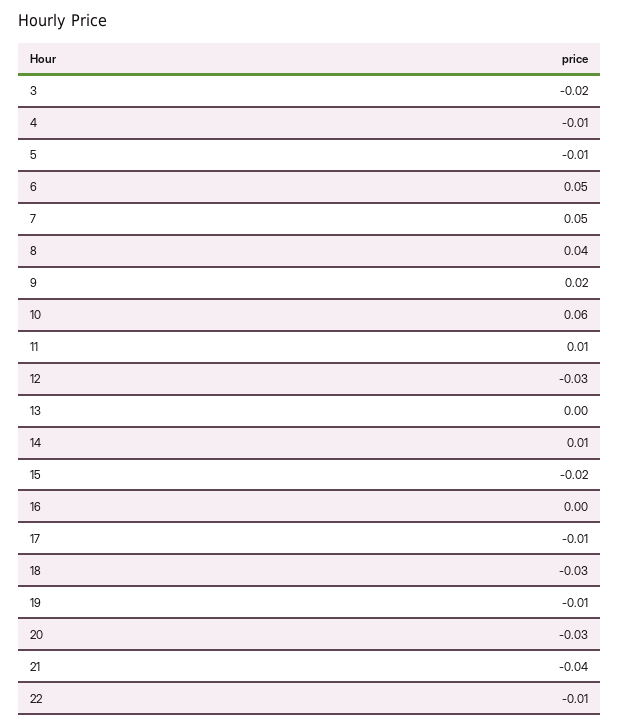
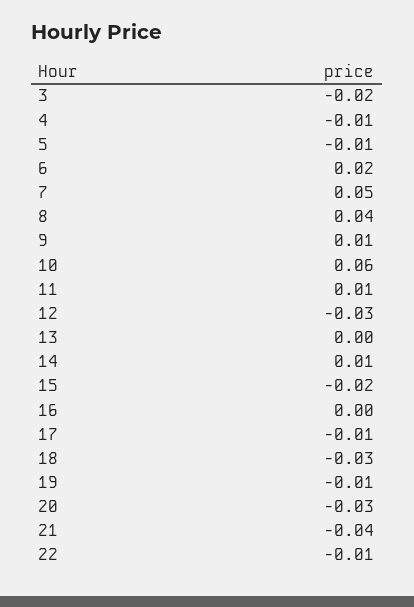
  {
    "3": -0.02,
    "4": -0.01,
    "5": -0.01,
-   "6": 0.05,
+   "6": 0.02,
    "7": 0.05,
    "8": 0.04,
-   "9": 0.02,
+   "9": 0.01,
    "10": 0.06,
    "11": 0.01,
    "12": -0.03,
    "13": 0,
    "14": 0.01,
    "15": -0.02,
    "16": 0,
    "17": -0.01,
    "18": -0.03,
    "19": -0.01,
    "20": -0.03,
    "21": -0.04,
    "22": -0.01
  }

